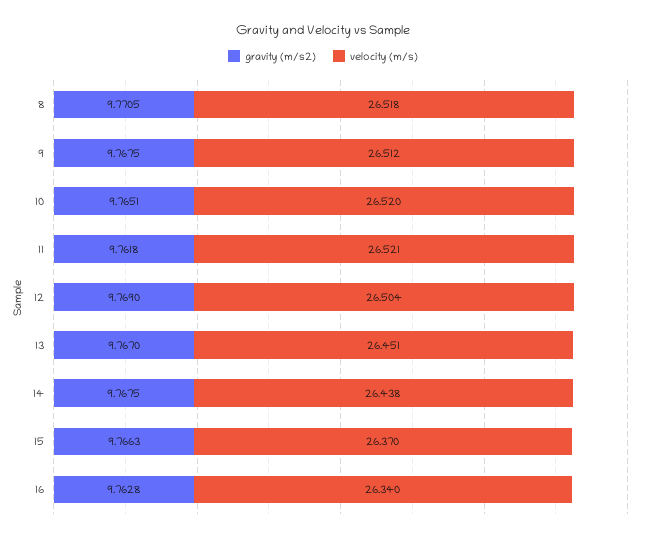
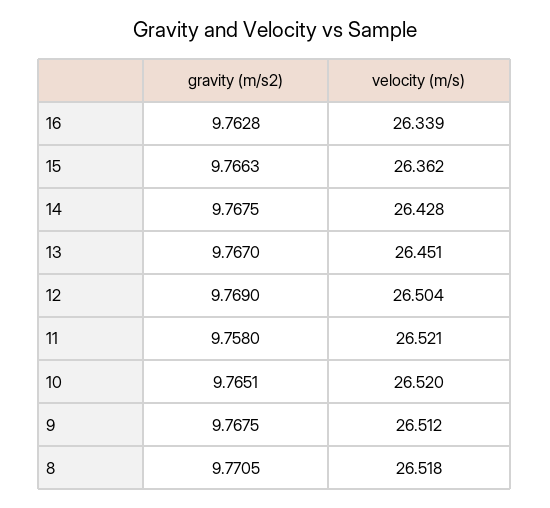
  {
    "gravity (m/s2)": {
      "8": 9.7705,
      "9": 9.7675,
      "10": 9.7651,
-     "11": 9.7618,
+     "11": 9.758,
      "12": 9.769,
      "13": 9.767,
      "14": 9.7675,
      "15": 9.7663,
      "16": 9.7628
    },
    "velocity (m/s)": {
      "8": 26.518,
      "9": 26.512,
      "10": 26.52,
      "11": 26.521,
      "12": 26.504,
      "13": 26.451,
-     "14": 26.438,
+     "14": 26.428,
-     "15": 26.37,
+     "15": 26.362,
-     "16": 26.34
+     "16": 26.339
    }
  }

